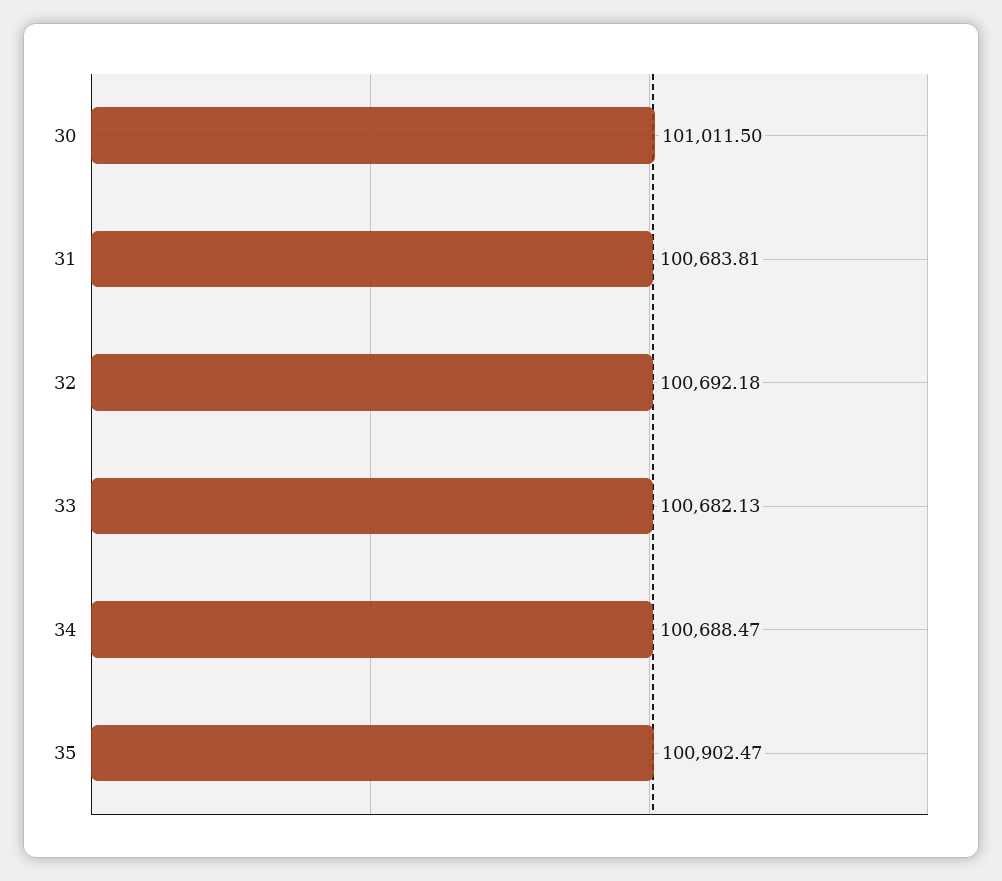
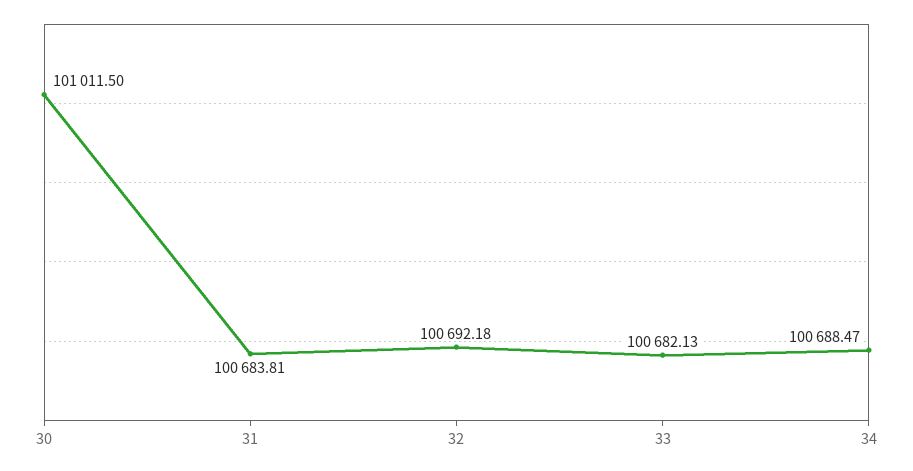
  {
    "30": 101011.5,
    "31": 100683.81,
    "32": 100692.18,
    "33": 100682.13,
-   "34": 100688.47,
+   "34": 100688.47
-   "35": 100902.47
  }

